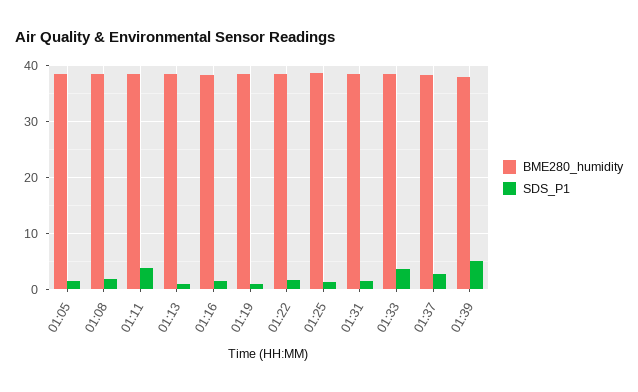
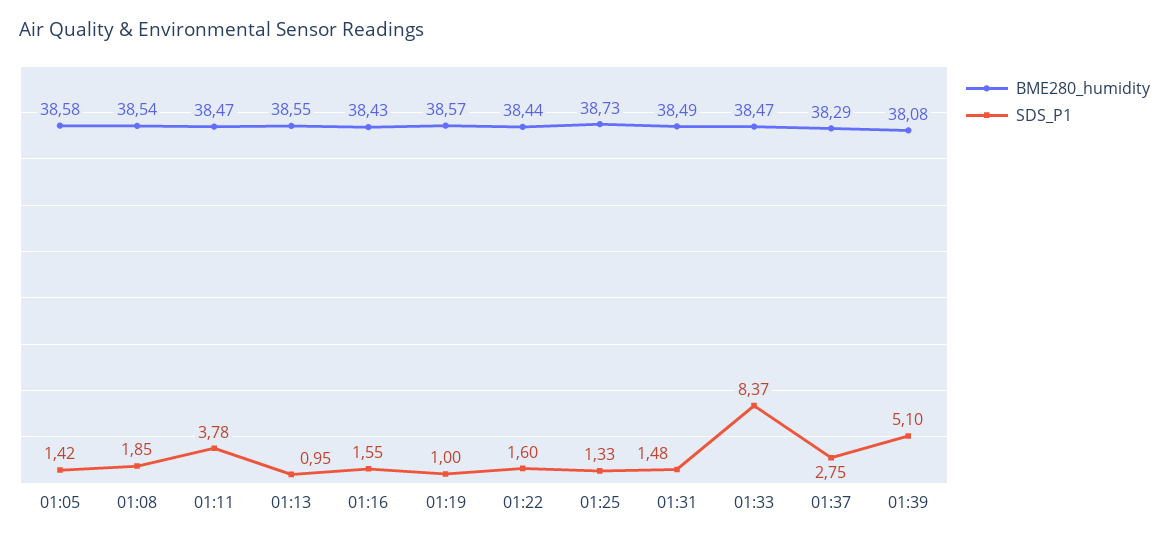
  {
    "BME280_humidity": {
      "01:05": 38.58,
      "01:08": 38.54,
      "01:11": 38.47,
      "01:13": 38.55,
      "01:16": 38.43,
      "01:19": 38.57,
      "01:22": 38.44,
      "01:25": 38.73,
      "01:31": 38.49,
      "01:33": 38.47,
      "01:37": 38.29,
      "01:39": 38.08
    },
    "SDS_P1": {
      "01:05": 1.42,
      "01:08": 1.85,
      "01:11": 3.78,
      "01:13": 0.95,
      "01:16": 1.55,
      "01:19": 1,
      "01:22": 1.6,
      "01:25": 1.33,
      "01:31": 1.48,
-     "01:33": 4,
+     "01:33": 8.37,
      "01:37": 2.75,
      "01:39": 5.1
    }
  }

